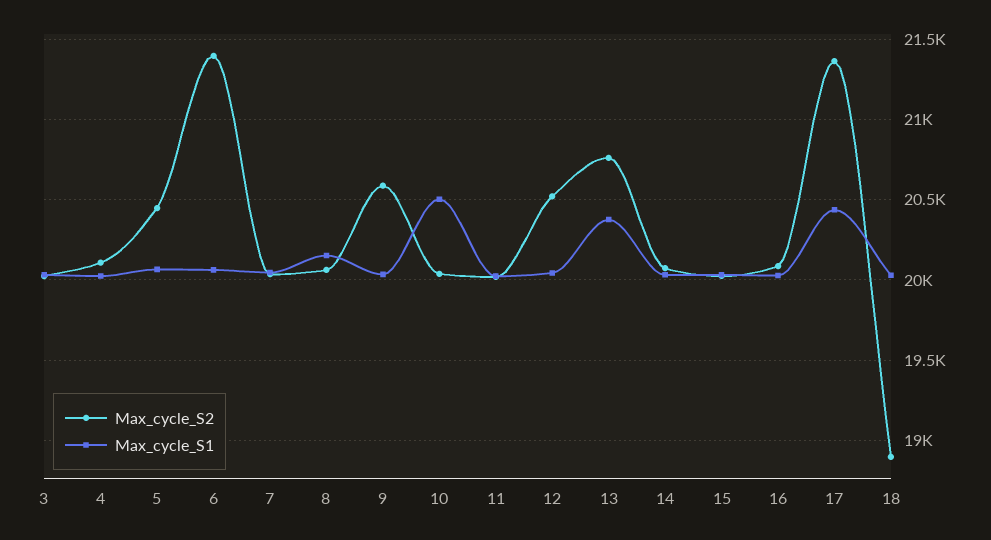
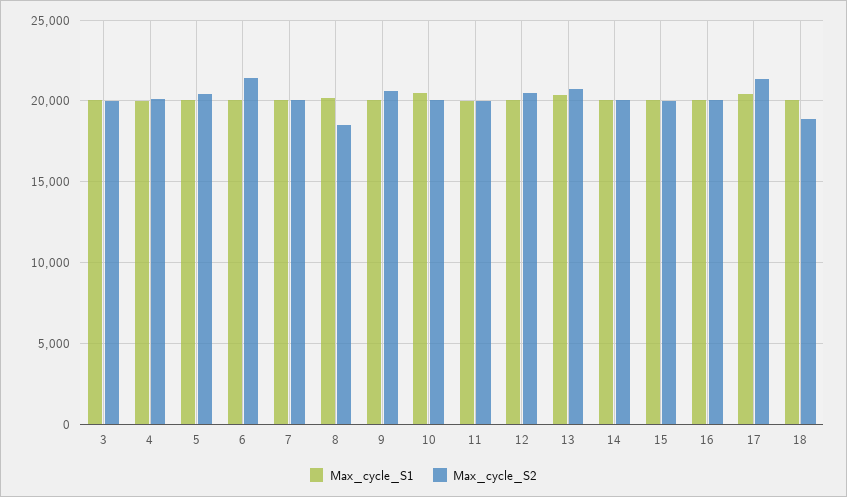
  {
    "Max_cycle_S2": {
      "3": 20000,
      "4": 20100,
      "5": 20450,
      "6": 21400,
      "7": 20050,
-     "8": 20050,
+     "8": 18500,
      "9": 20600,
      "10": 20050,
      "11": 20000,
      "12": 20500,
      "13": 20750,
      "14": 20050,
      "15": 20050,
      "16": 20100,
      "17": 21350,
      "18": 18900
    },
    "Max_cycle_S1": {
      "3": 20050,
      "4": 20050,
      "5": 20050,
      "6": 20050,
      "7": 20050,
      "8": 20150,
      "9": 20050,
      "10": 20500,
      "11": 20000,
      "12": 20050,
      "13": 20400,
      "14": 20050,
      "15": 20050,
      "16": 20050,
      "17": 20450,
      "18": 20050
    }
  }

